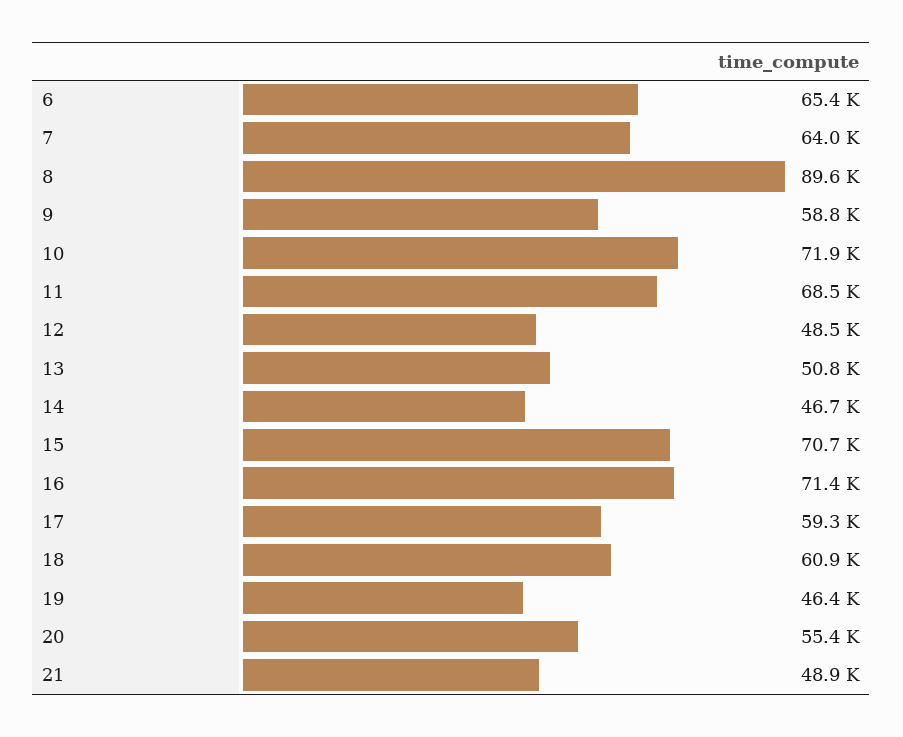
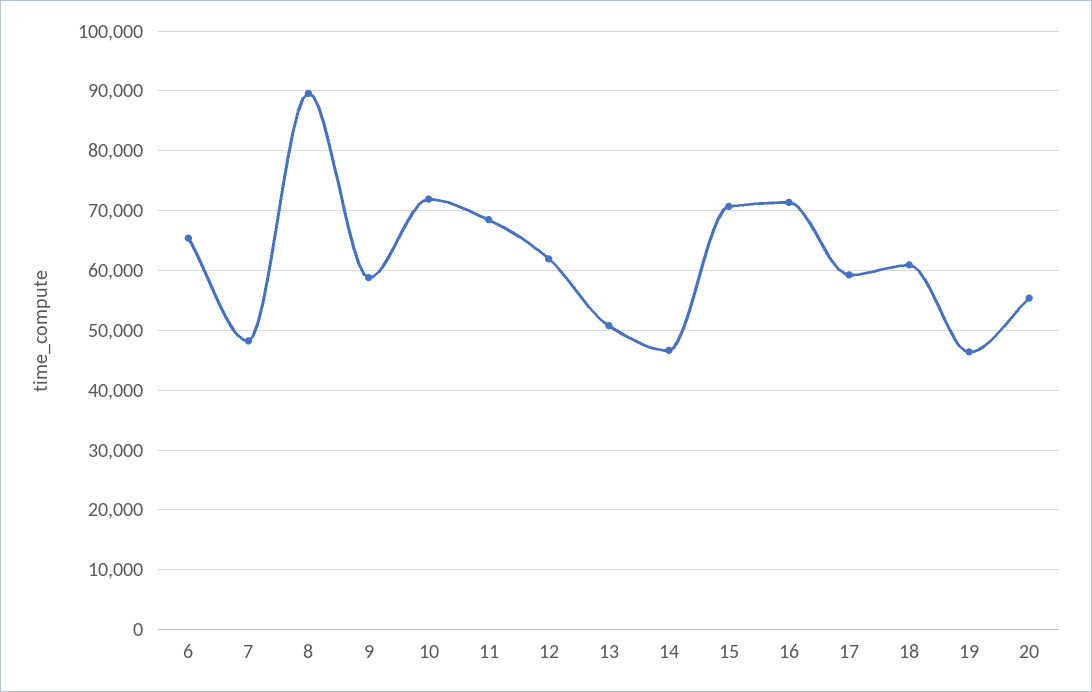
  {
    "6": 65400,
-   "7": 64000,
+   "7": 48000,
    "8": 89600,
    "9": 58800,
    "10": 71900,
    "11": 68500,
-   "12": 48500,
+   "12": 62000,
    "13": 50800,
    "14": 46700,
    "15": 70700,
    "16": 71400,
    "17": 59300,
    "18": 60900,
    "19": 46400,
-   "20": 55400,
+   "20": 55400
-   "21": 48900
  }

